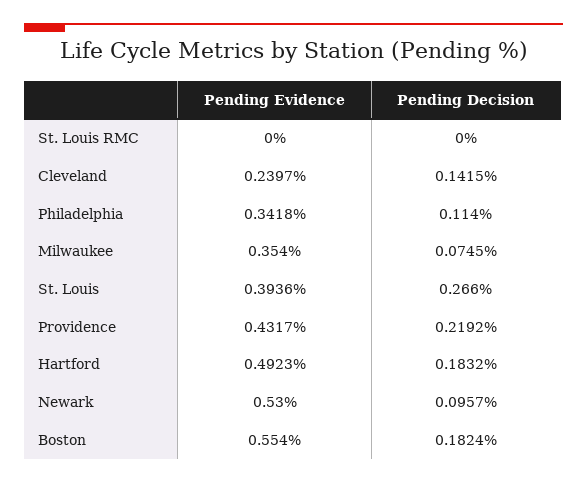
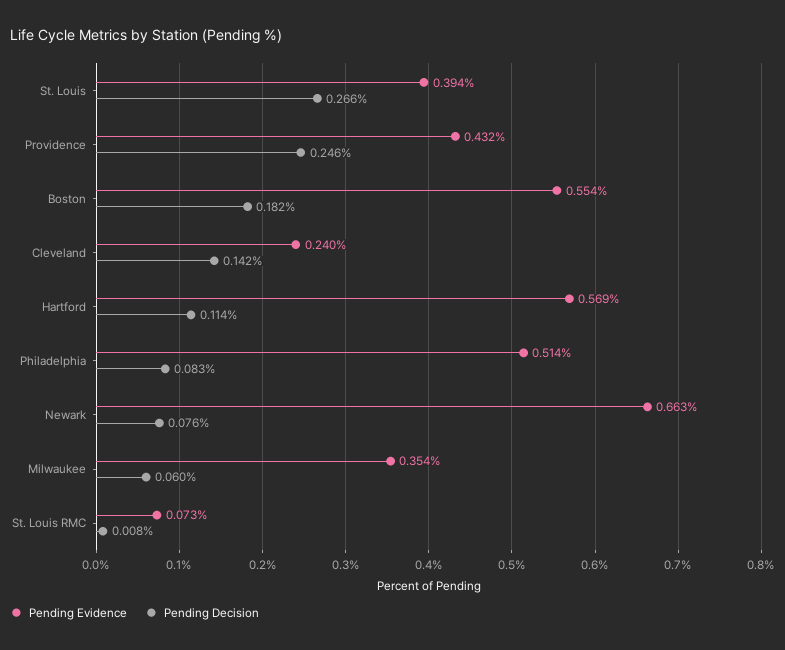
  {
    "Pending Evidence": {
-     "St. Louis RMC": 0,
+     "St. Louis RMC": 0.073,
      "Cleveland": 0.2397,
-     "Philadelphia": 0.3418,
+     "Philadelphia": 0.514,
      "Milwaukee": 0.354,
      "St. Louis": 0.3936,
      "Providence": 0.4317,
-     "Hartford": 0.4923,
+     "Hartford": 0.569,
-     "Newark": 0.53,
+     "Newark": 0.663,
      "Boston": 0.554
    },
    "Pending Decision": {
-     "St. Louis RMC": 0,
+     "St. Louis RMC": 0.008,
      "Cleveland": 0.1415,
-     "Philadelphia": 0.114,
+     "Philadelphia": 0.083,
-     "Milwaukee": 0.0745,
+     "Milwaukee": 0.06,
      "St. Louis": 0.266,
-     "Providence": 0.2192,
+     "Providence": 0.246,
-     "Hartford": 0.1832,
+     "Hartford": 0.114,
-     "Newark": 0.0957,
+     "Newark": 0.076,
      "Boston": 0.1824
    }
  }

